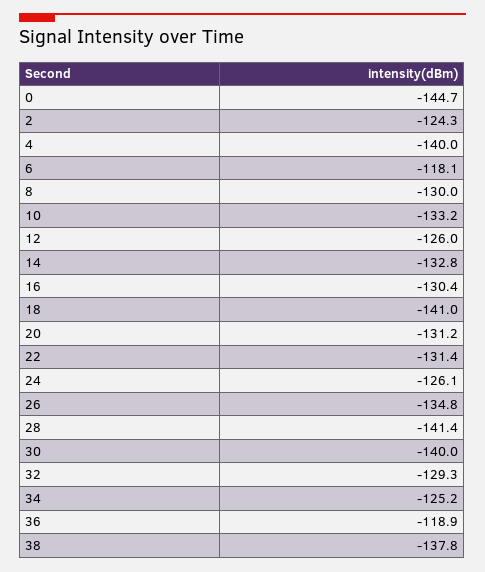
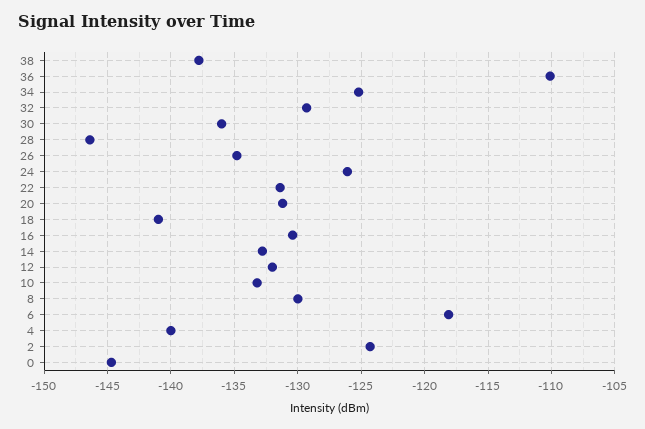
  {
    "0": -144.7,
    "2": -124.3,
    "4": -140,
    "6": -118.1,
    "8": -130,
    "10": -133.2,
-   "12": -126,
+   "12": -132,
    "14": -132.8,
    "16": -130.4,
    "18": -141,
    "20": -131.2,
    "22": -131.4,
    "24": -126.1,
    "26": -134.8,
-   "28": -141.4,
+   "28": -146.5,
-   "30": -140,
+   "30": -136,
    "32": -129.3,
    "34": -125.2,
-   "36": -118.9,
+   "36": -110,
    "38": -137.8
  }

